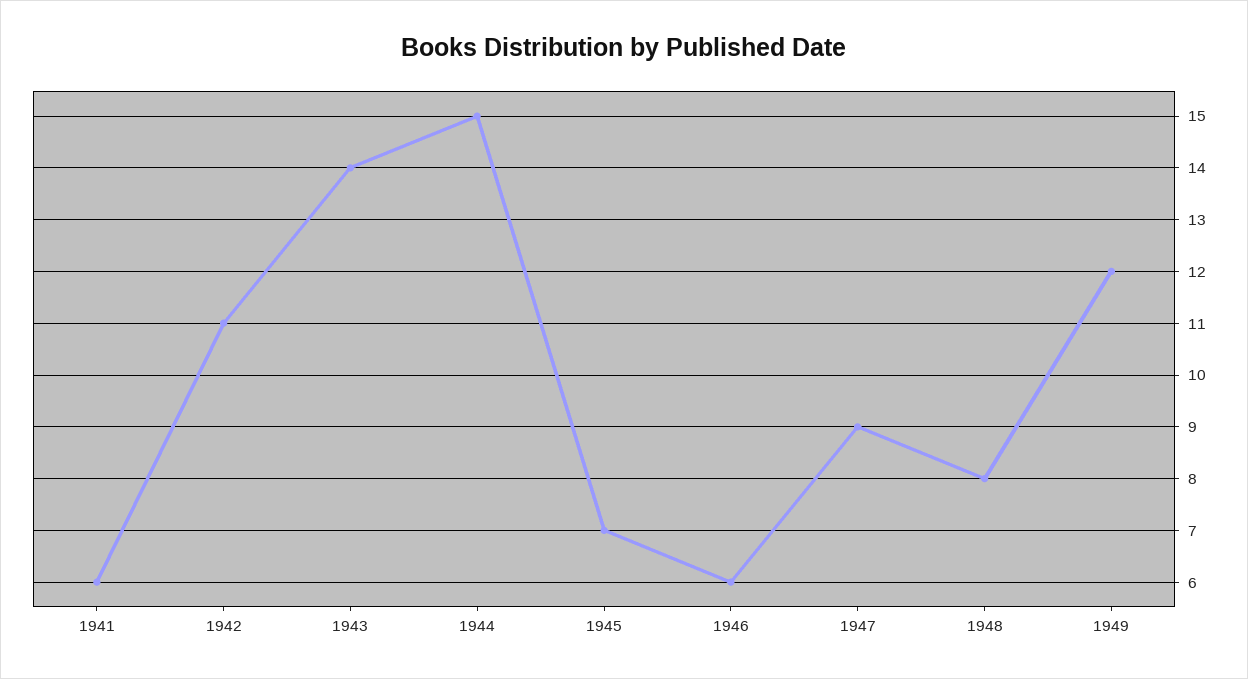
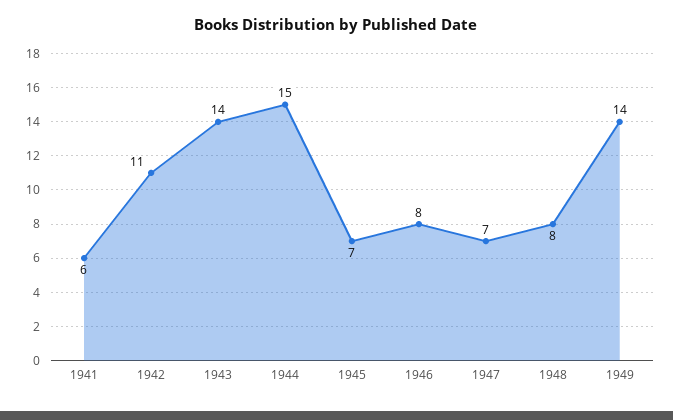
  {
    "1941": 6,
    "1942": 11,
    "1943": 14,
    "1944": 15,
    "1945": 7,
-   "1946": 6,
+   "1946": 8,
-   "1947": 9,
+   "1947": 7,
    "1948": 8,
-   "1949": 12
+   "1949": 14
  }

